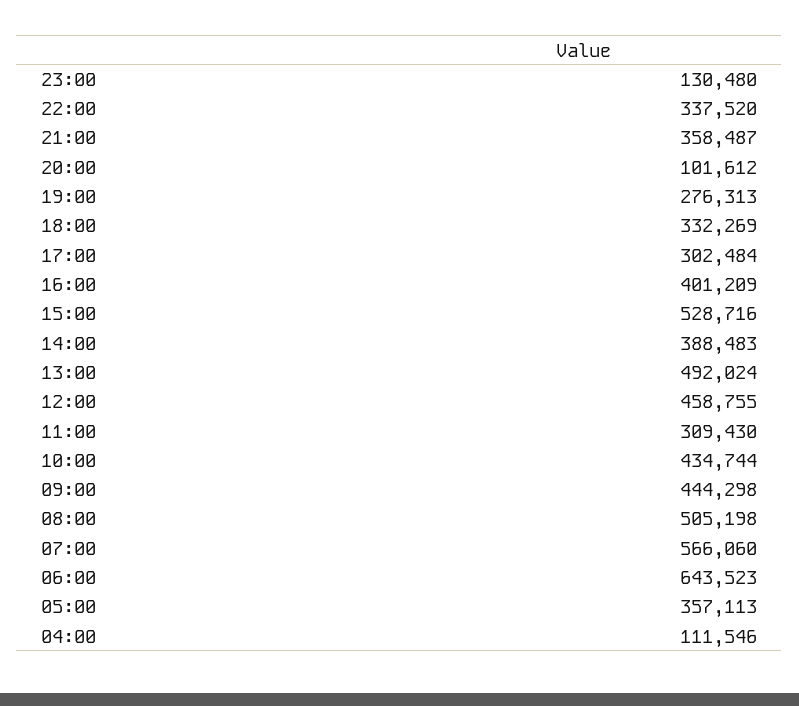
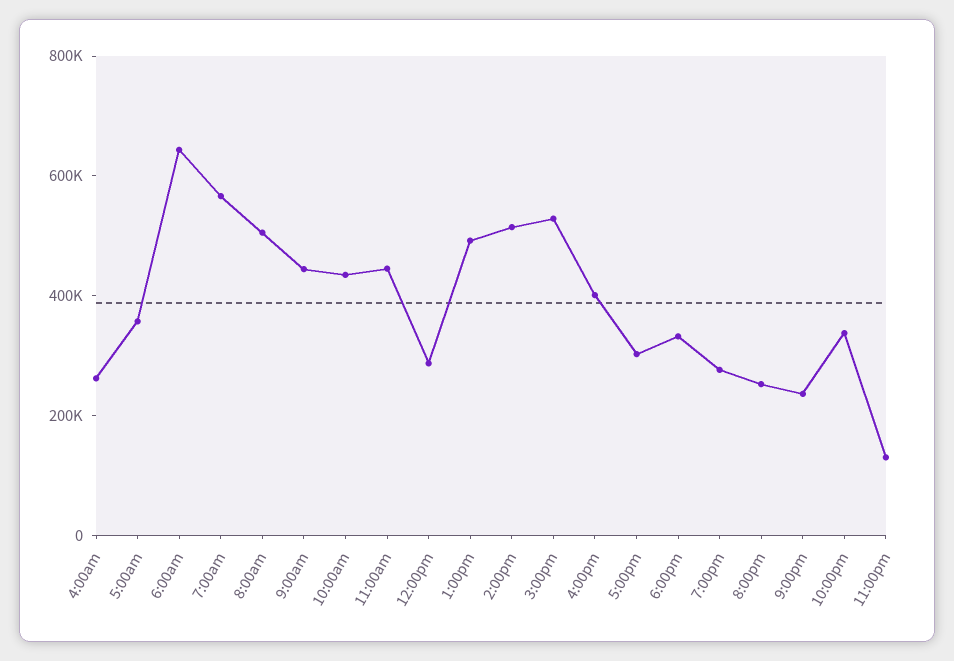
  {
    "23:00": 130480,
    "22:00": 337520,
-   "21:00": 358487,
+   "21:00": 250000,
-   "20:00": 101612,
+   "20:00": 250000,
    "19:00": 276313,
    "18:00": 332269,
    "17:00": 302484,
    "16:00": 401209,
    "15:00": 528716,
-   "14:00": 388483,
+   "14:00": 500000,
    "13:00": 492024,
-   "12:00": 458755,
+   "12:00": 300000,
-   "11:00": 309430,
+   "11:00": 450000,
    "10:00": 434744,
    "09:00": 444298,
    "08:00": 505198,
    "07:00": 566060,
    "06:00": 643523,
    "05:00": 357113,
-   "04:00": 111546
+   "04:00": 250000
  }

